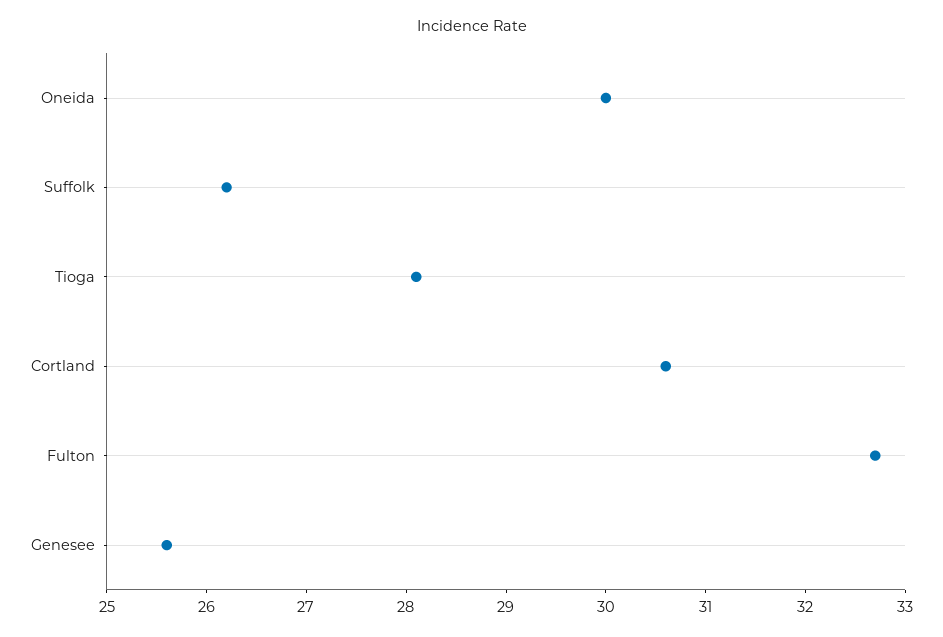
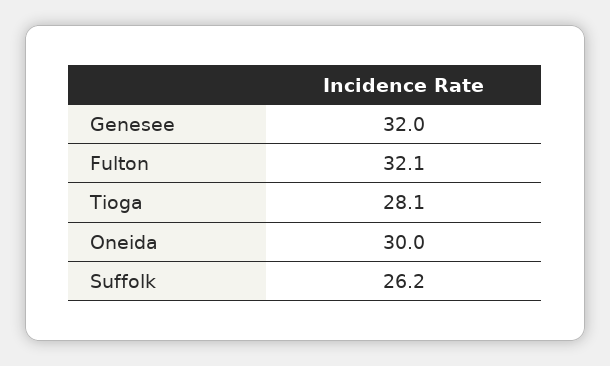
  {
    "Oneida": 30,
    "Suffolk": 26.2,
    "Tioga": 28.1,
-   "Cortland": 30.6,
-   "Fulton": 32.7,
+   "Fulton": 32.1,
-   "Genesee": 25.6
+   "Genesee": 32
  }

